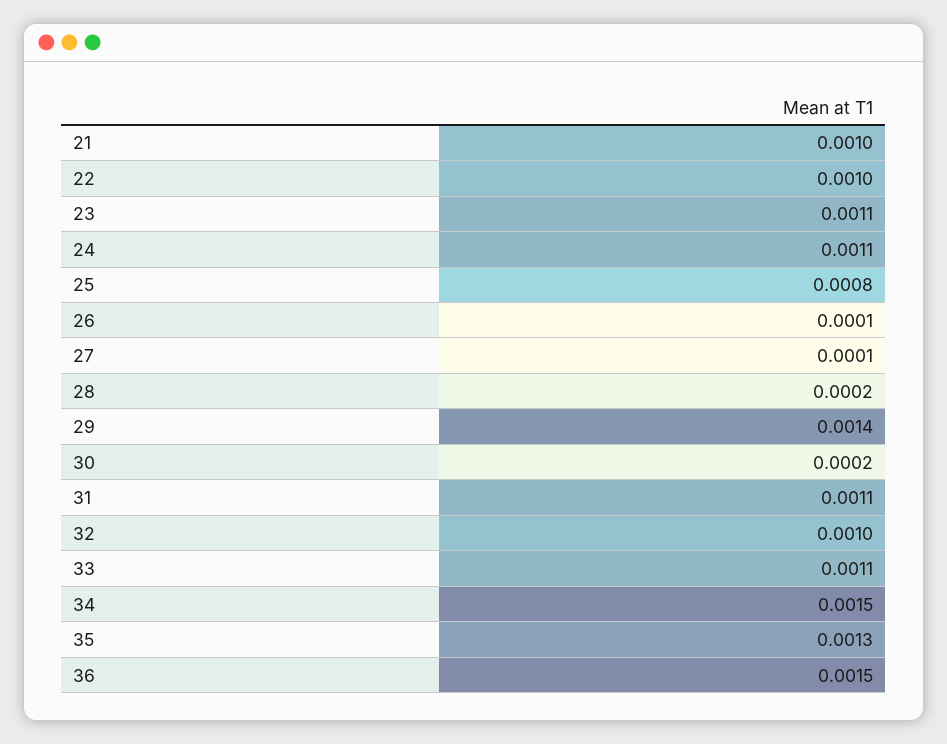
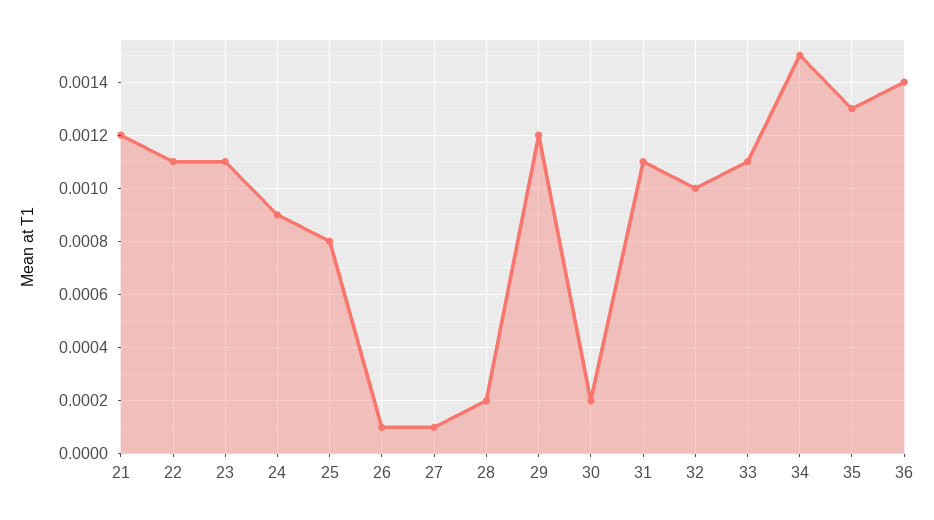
  {
-   "21": 0.001,
+   "21": 0.0012,
-   "22": 0.001,
+   "22": 0.0011,
    "23": 0.0011,
-   "24": 0.0011,
+   "24": 0.0009,
    "25": 0.0008,
    "26": 0.0001,
    "27": 0.0001,
    "28": 0.0002,
-   "29": 0.0014,
+   "29": 0.0012,
    "30": 0.0002,
    "31": 0.0011,
    "32": 0.001,
    "33": 0.0011,
    "34": 0.0015,
    "35": 0.0013,
-   "36": 0.0015
+   "36": 0.0014
  }

